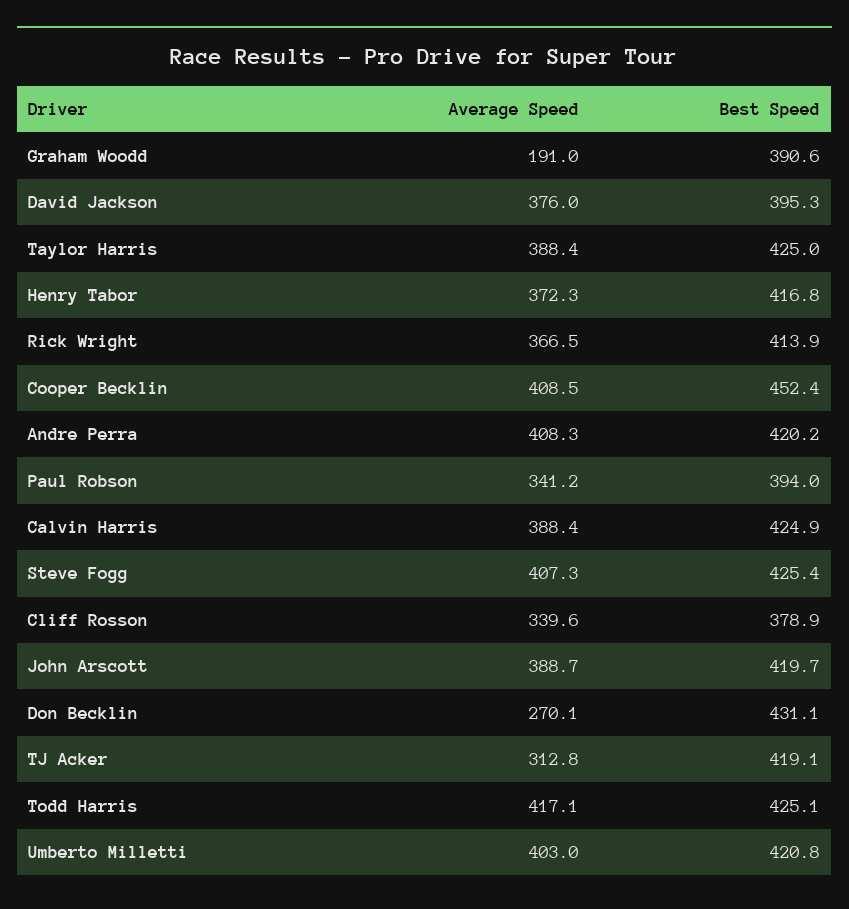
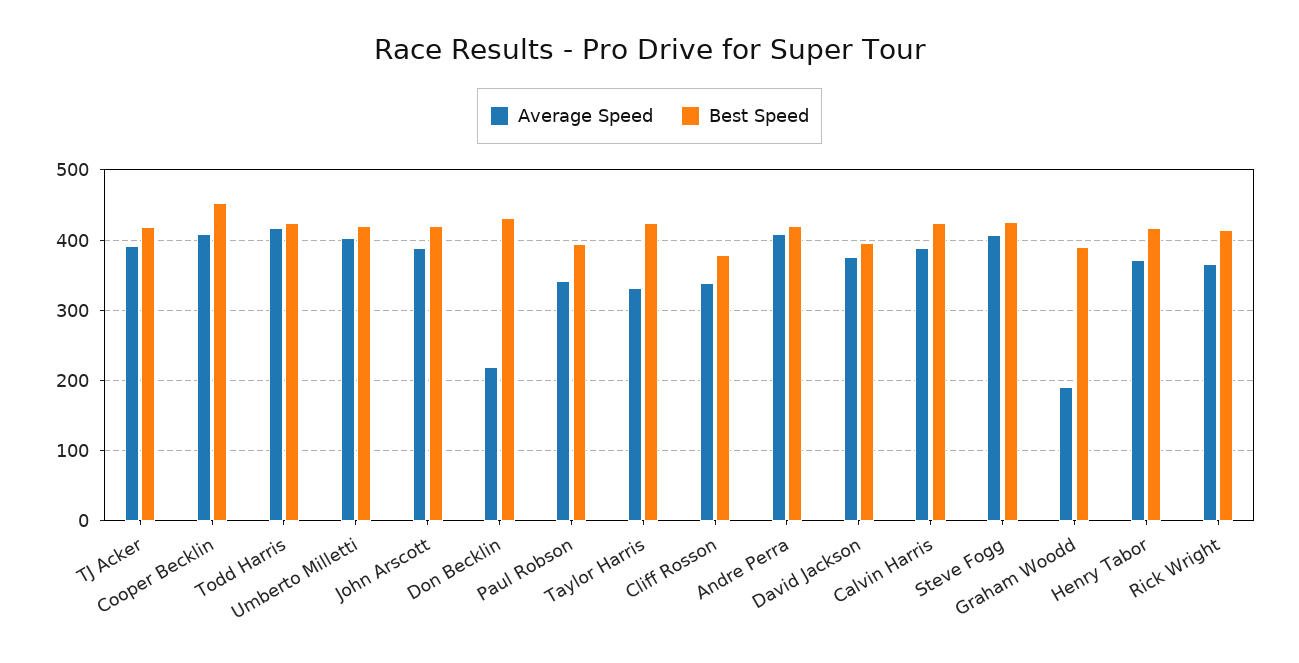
  {
    "Average Speed": {
      "Graham Woodd": 191,
      "David Jackson": 376,
-     "Taylor Harris": 388.4,
+     "Taylor Harris": 330,
      "Henry Tabor": 372.3,
      "Rick Wright": 366.5,
      "Cooper Becklin": 408.5,
      "Andre Perra": 408.3,
      "Paul Robson": 341.2,
      "Calvin Harris": 388.4,
      "Steve Fogg": 407.3,
      "Cliff Rosson": 339.6,
      "John Arscott": 388.7,
-     "Don Becklin": 270.1,
+     "Don Becklin": 220,
-     "TJ Acker": 312.8,
+     "TJ Acker": 390,
      "Todd Harris": 417.1,
      "Umberto Milletti": 403
    },
    "Best Speed": {
      "Graham Woodd": 390.6,
      "David Jackson": 395.3,
      "Taylor Harris": 425,
      "Henry Tabor": 416.8,
      "Rick Wright": 413.9,
      "Cooper Becklin": 452.4,
      "Andre Perra": 420.2,
      "Paul Robson": 394,
      "Calvin Harris": 424.9,
      "Steve Fogg": 425.4,
      "Cliff Rosson": 378.9,
      "John Arscott": 419.7,
      "Don Becklin": 431.1,
      "TJ Acker": 419.1,
      "Todd Harris": 425.1,
      "Umberto Milletti": 420.8
    }
  }

